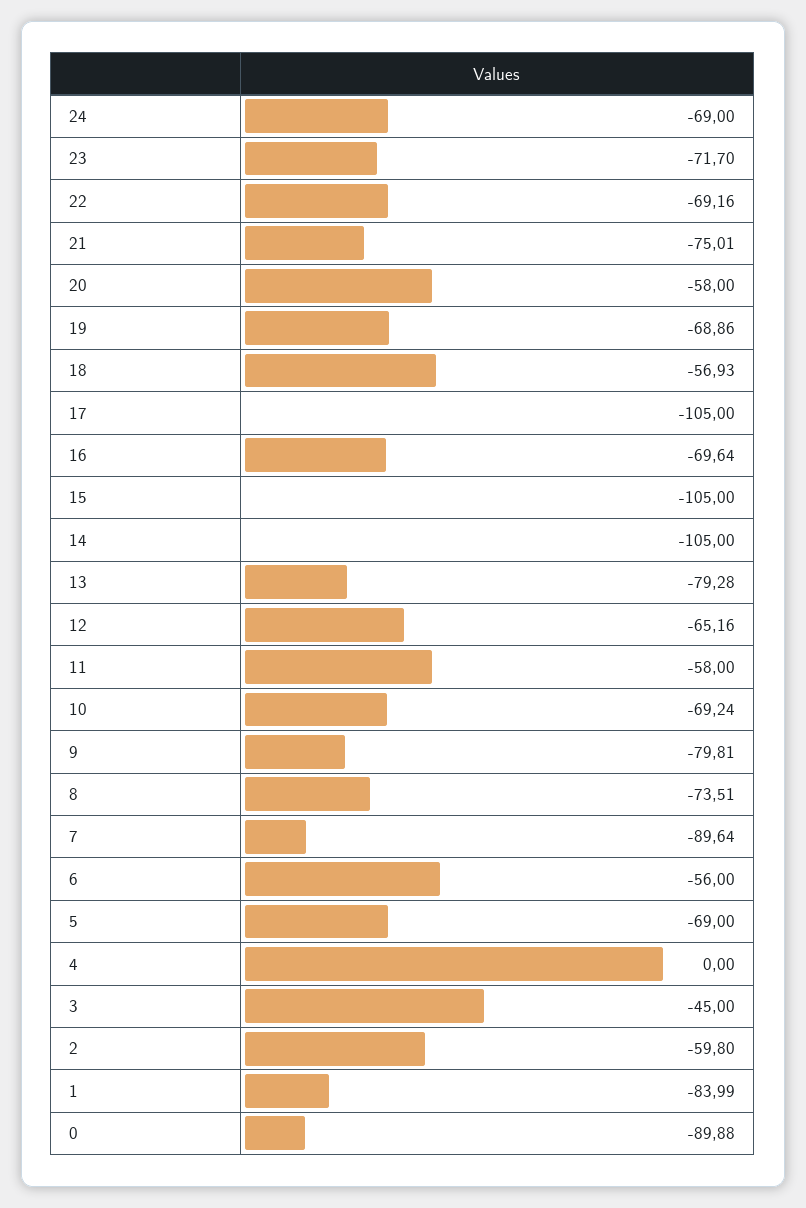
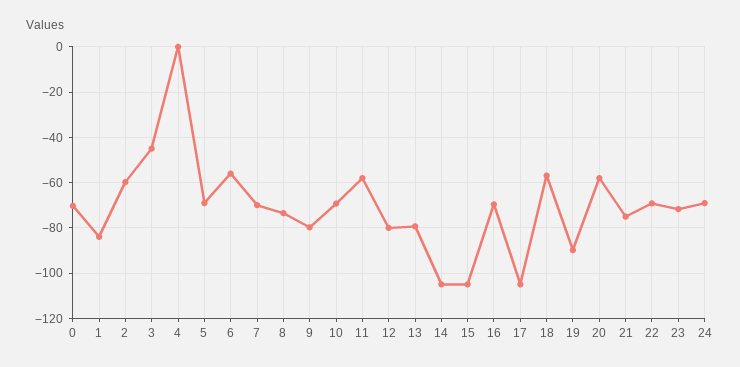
  {
    "24": -69,
    "23": -71.7,
    "22": -69.16,
    "21": -75.01,
    "20": -58,
-   "19": -68.86,
+   "19": -90,
    "18": -56.93,
    "17": -105,
    "16": -69.64,
    "15": -105,
    "14": -105,
    "13": -79.28,
-   "12": -65.16,
+   "12": -80,
    "11": -58,
    "10": -69.24,
    "9": -79.81,
    "8": -73.51,
-   "7": -89.64,
+   "7": -70,
    "6": -56,
    "5": -69,
    "4": 0,
    "3": -45,
    "2": -59.8,
    "1": -83.99,
-   "0": -89.88
+   "0": -70
  }

